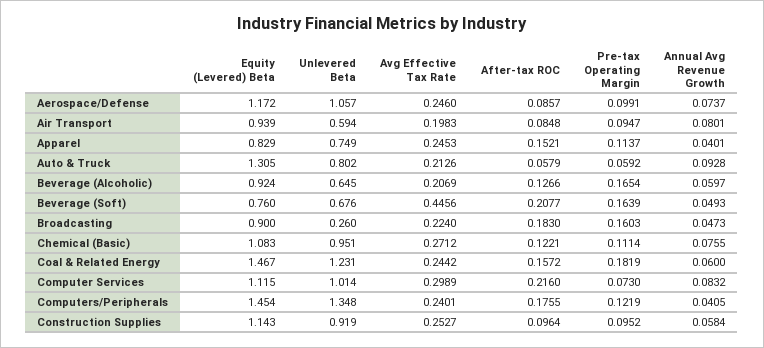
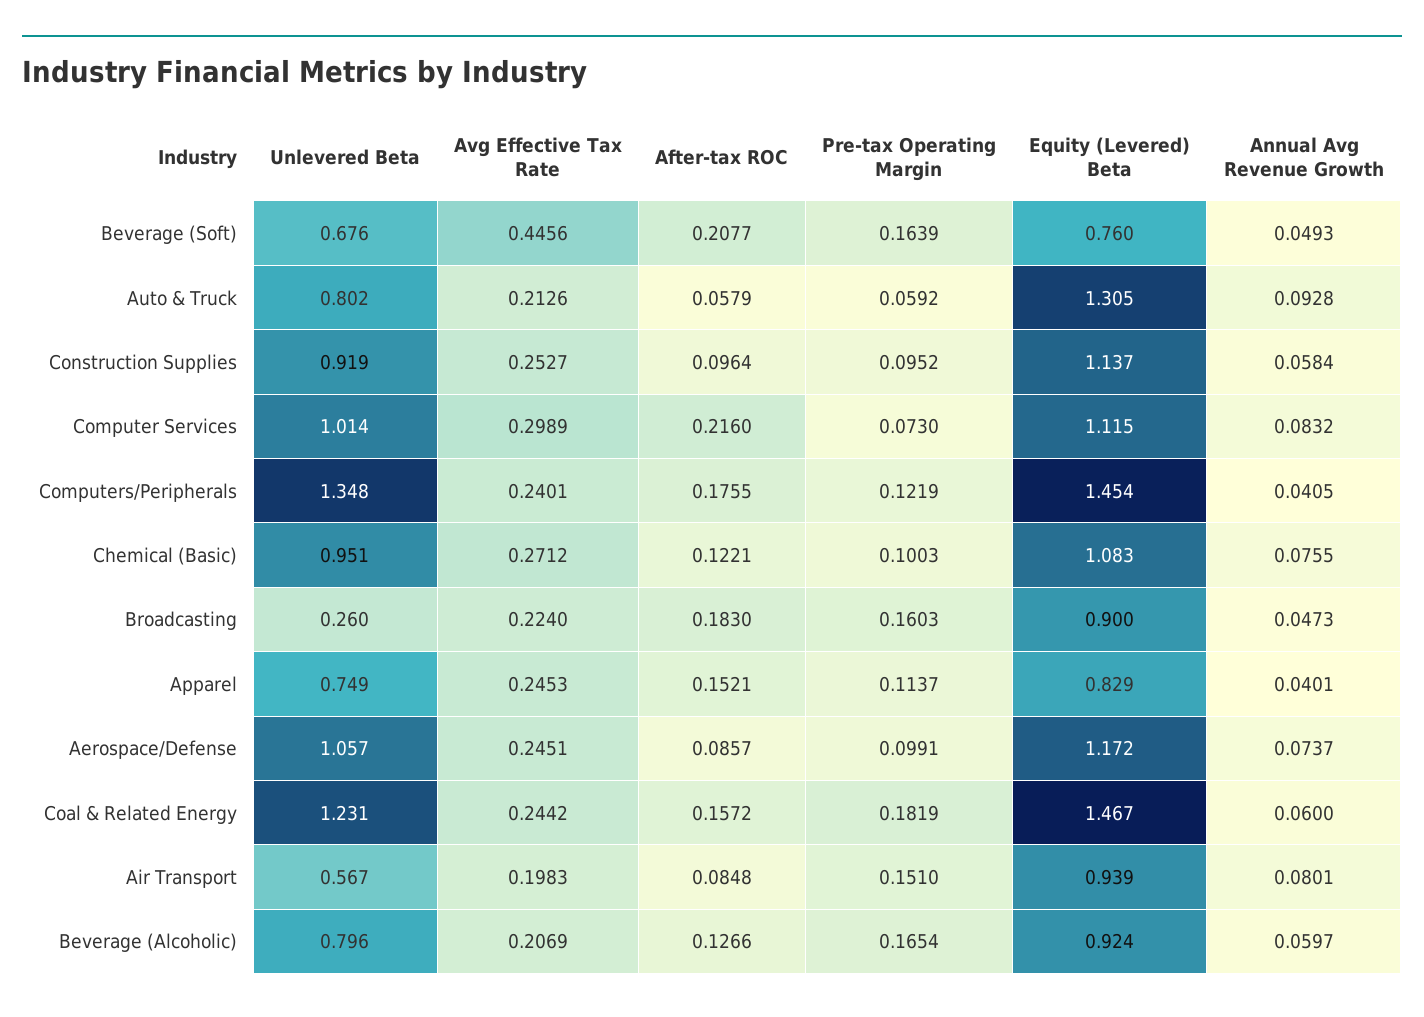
  {
    "Equity (Levered) Beta": {
      "Aerospace/Defense": 1.172,
      "Air Transport": 0.939,
      "Apparel": 0.829,
      "Auto & Truck": 1.305,
      "Beverage (Alcoholic)": 0.924,
      "Beverage (Soft)": 0.76,
      "Broadcasting": 0.9,
      "Chemical (Basic)": 1.083,
      "Coal & Related Energy": 1.467,
      "Computer Services": 1.115,
      "Computers/Peripherals": 1.454,
-     "Construction Supplies": 1.143
+     "Construction Supplies": 1.137
    },
    "Unlevered Beta": {
      "Aerospace/Defense": 1.057,
-     "Air Transport": 0.594,
+     "Air Transport": 0.567,
      "Apparel": 0.749,
      "Auto & Truck": 0.802,
-     "Beverage (Alcoholic)": 0.645,
+     "Beverage (Alcoholic)": 0.796,
      "Beverage (Soft)": 0.676,
      "Broadcasting": 0.26,
      "Chemical (Basic)": 0.951,
      "Coal & Related Energy": 1.231,
      "Computer Services": 1.014,
      "Computers/Peripherals": 1.348,
      "Construction Supplies": 0.919
    },
    "Avg Effective Tax Rate": {
-     "Aerospace/Defense": 0.246,
+     "Aerospace/Defense": 0.2451,
      "Air Transport": 0.1983,
      "Apparel": 0.2453,
      "Auto & Truck": 0.2126,
      "Beverage (Alcoholic)": 0.2069,
      "Beverage (Soft)": 0.4456,
      "Broadcasting": 0.224,
      "Chemical (Basic)": 0.2712,
      "Coal & Related Energy": 0.2442,
      "Computer Services": 0.2989,
      "Computers/Peripherals": 0.2401,
      "Construction Supplies": 0.2527
    },
    "After-tax ROC": {
      "Aerospace/Defense": 0.0857,
      "Air Transport": 0.0848,
      "Apparel": 0.1521,
      "Auto & Truck": 0.0579,
      "Beverage (Alcoholic)": 0.1266,
      "Beverage (Soft)": 0.2077,
      "Broadcasting": 0.183,
      "Chemical (Basic)": 0.1221,
      "Coal & Related Energy": 0.1572,
      "Computer Services": 0.216,
      "Computers/Peripherals": 0.1755,
      "Construction Supplies": 0.0964
    },
    "Pre-tax Operating Margin": {
      "Aerospace/Defense": 0.0991,
-     "Air Transport": 0.0947,
+     "Air Transport": 0.151,
      "Apparel": 0.1137,
      "Auto & Truck": 0.0592,
      "Beverage (Alcoholic)": 0.1654,
      "Beverage (Soft)": 0.1639,
      "Broadcasting": 0.1603,
-     "Chemical (Basic)": 0.1114,
+     "Chemical (Basic)": 0.1003,
      "Coal & Related Energy": 0.1819,
      "Computer Services": 0.073,
      "Computers/Peripherals": 0.1219,
      "Construction Supplies": 0.0952
    },
    "Annual Avg Revenue Growth": {
      "Aerospace/Defense": 0.0737,
      "Air Transport": 0.0801,
      "Apparel": 0.0401,
      "Auto & Truck": 0.0928,
      "Beverage (Alcoholic)": 0.0597,
      "Beverage (Soft)": 0.0493,
      "Broadcasting": 0.0473,
      "Chemical (Basic)": 0.0755,
      "Coal & Related Energy": 0.06,
      "Computer Services": 0.0832,
      "Computers/Peripherals": 0.0405,
      "Construction Supplies": 0.0584
    }
  }

